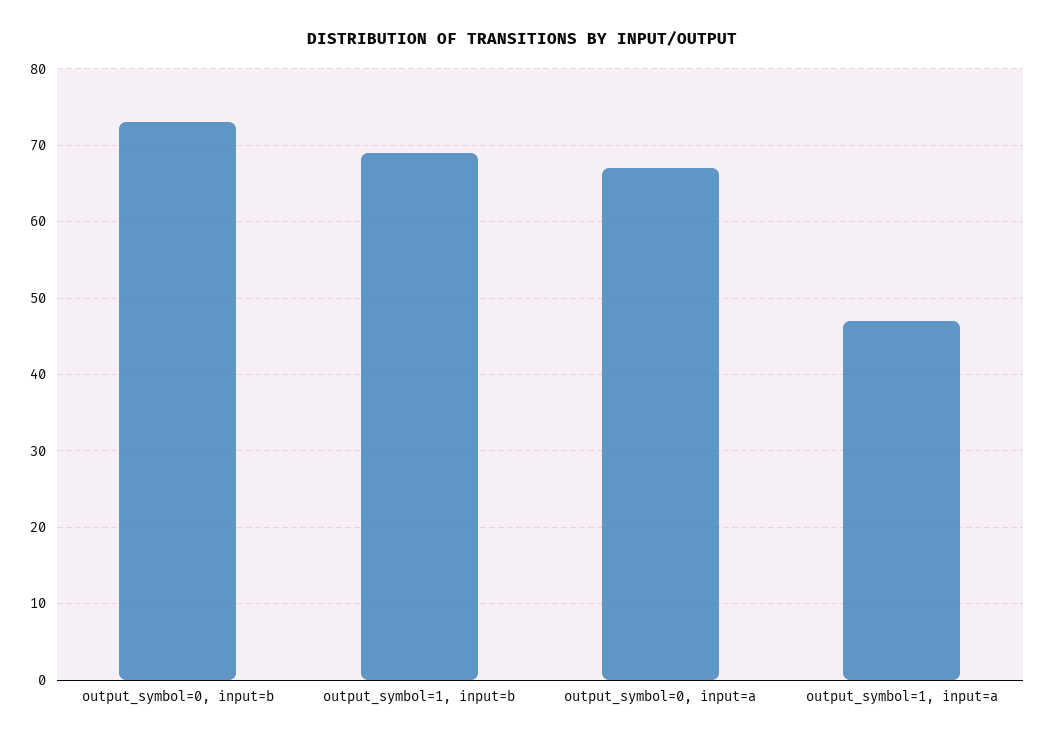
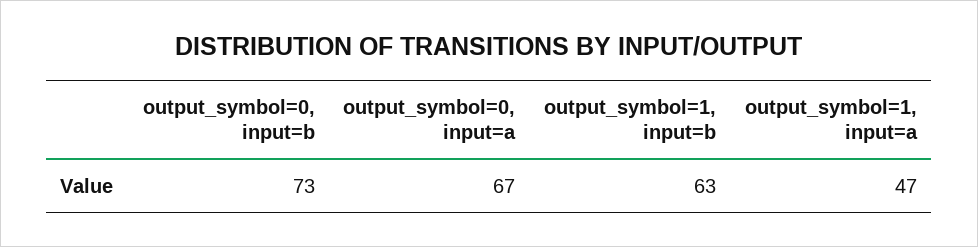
  {
    "output_symbol=0, input=b": 73,
-   "output_symbol=1, input=b": 69,
+   "output_symbol=1, input=b": 63,
    "output_symbol=0, input=a": 67,
    "output_symbol=1, input=a": 47
  }

